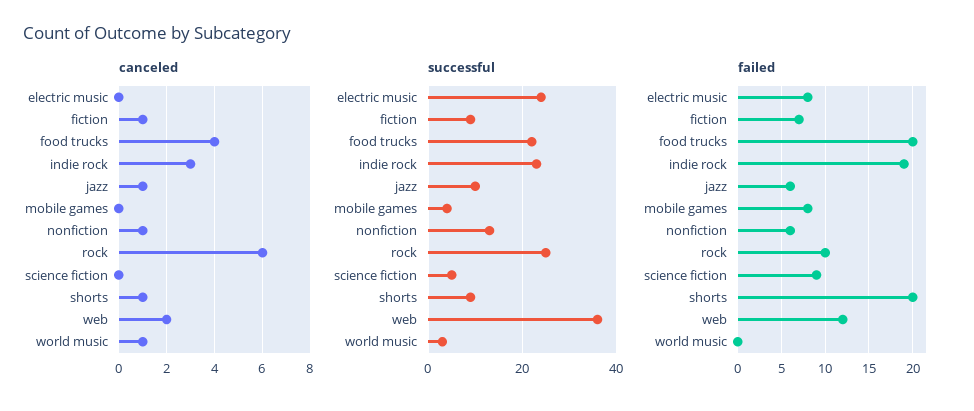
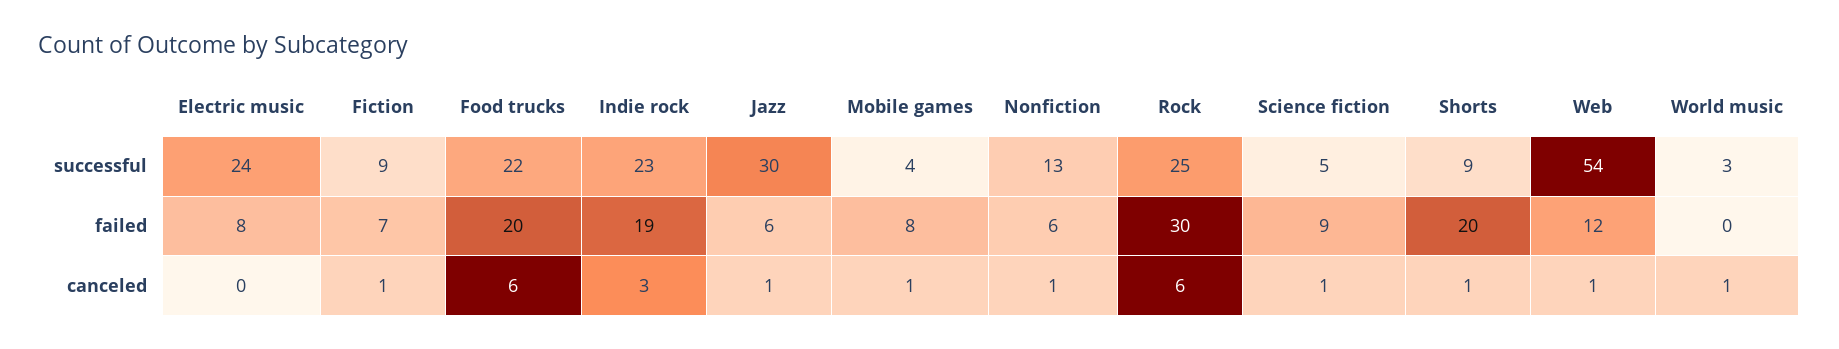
  {
    "canceled": {
      "electric music": 0,
      "fiction": 1,
-     "food trucks": 4,
+     "food trucks": 6,
      "indie rock": 3,
      "jazz": 1,
-     "mobile games": 0,
+     "mobile games": 1,
      "nonfiction": 1,
      "rock": 6,
-     "science fiction": 0,
+     "science fiction": 1,
      "shorts": 1,
-     "web": 2,
+     "web": 1,
      "world music": 1
    },
    "successful": {
      "electric music": 24,
      "fiction": 9,
      "food trucks": 22,
      "indie rock": 23,
-     "jazz": 10,
+     "jazz": 30,
      "mobile games": 4,
      "nonfiction": 13,
      "rock": 25,
      "science fiction": 5,
      "shorts": 9,
-     "web": 35,
+     "web": 54,
      "world music": 3
    },
    "failed": {
      "electric music": 8,
      "fiction": 7,
      "food trucks": 20,
      "indie rock": 19,
      "jazz": 6,
      "mobile games": 8,
      "nonfiction": 6,
-     "rock": 10,
+     "rock": 30,
      "science fiction": 9,
      "shorts": 20,
      "web": 12,
      "world music": 0
    }
  }

